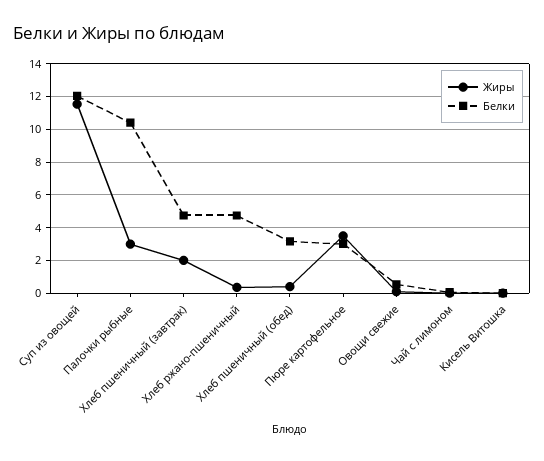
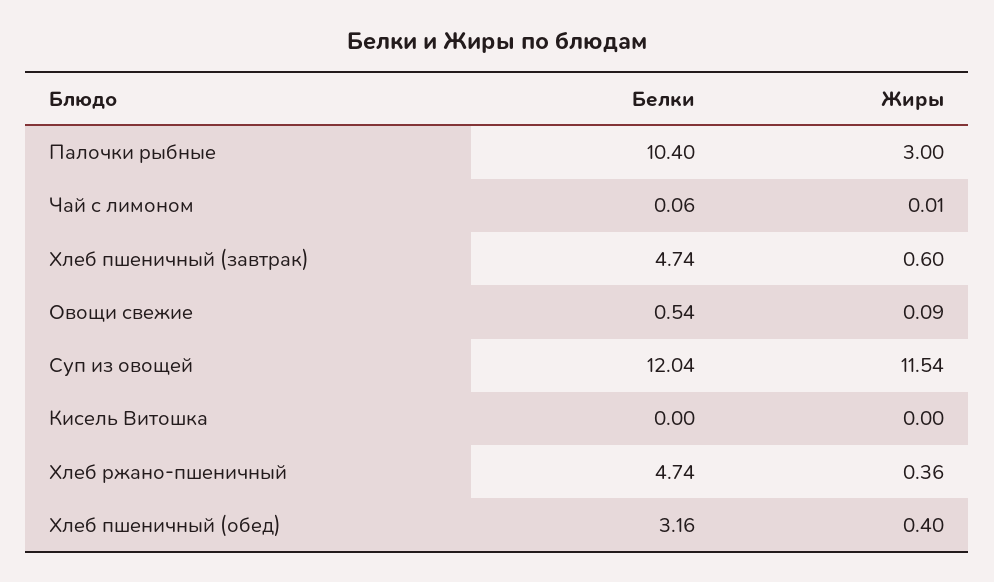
  {
    "Жиры": {
      "Суп из овощей": 11.54,
      "Палочки рыбные": 3,
-     "Хлеб пшеничный (завтрак)": 2,
+     "Хлеб пшеничный (завтрак)": 0.6,
      "Хлеб ржано-пшеничный": 0.36,
      "Хлеб пшеничный (обед)": 0.4,
-     "Пюре картофельное": 3.5,
      "Овощи свежие": 0.09,
      "Чай с лимоном": 0.01,
      "Кисель Витошка": 0
    },
    "Белки": {
      "Суп из овощей": 12.04,
      "Палочки рыбные": 10.4,
      "Хлеб пшеничный (завтрак)": 4.74,
      "Хлеб ржано-пшеничный": 4.74,
      "Хлеб пшеничный (обед)": 3.16,
-     "Пюре картофельное": 3,
      "Овощи свежие": 0.54,
      "Чай с лимоном": 0.06,
      "Кисель Витошка": 0
    }
  }

